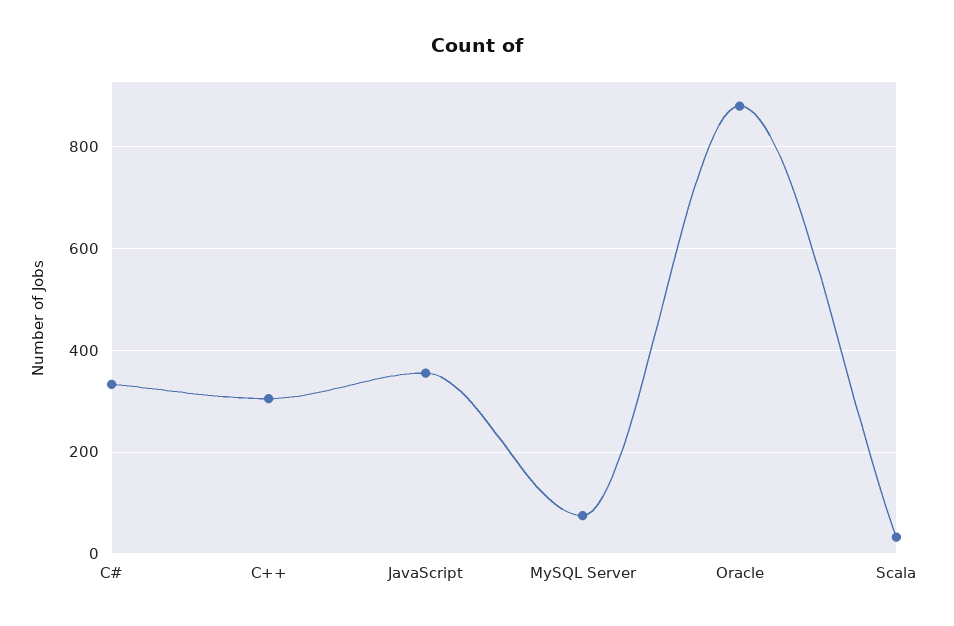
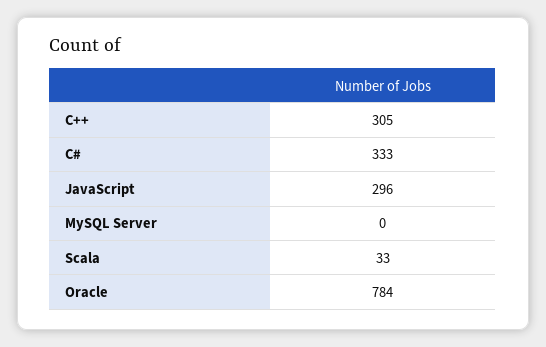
  {
    "C#": 333,
    "C++": 305,
-   "JavaScript": 360,
+   "JavaScript": 296,
-   "MySQL Server": 80,
+   "MySQL Server": 0,
-   "Oracle": 880,
+   "Oracle": 784,
    "Scala": 33
  }

